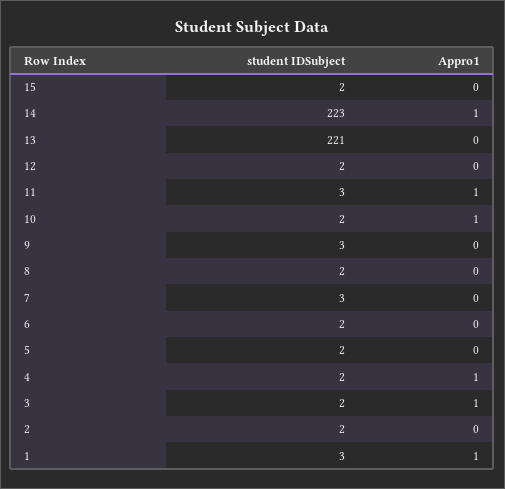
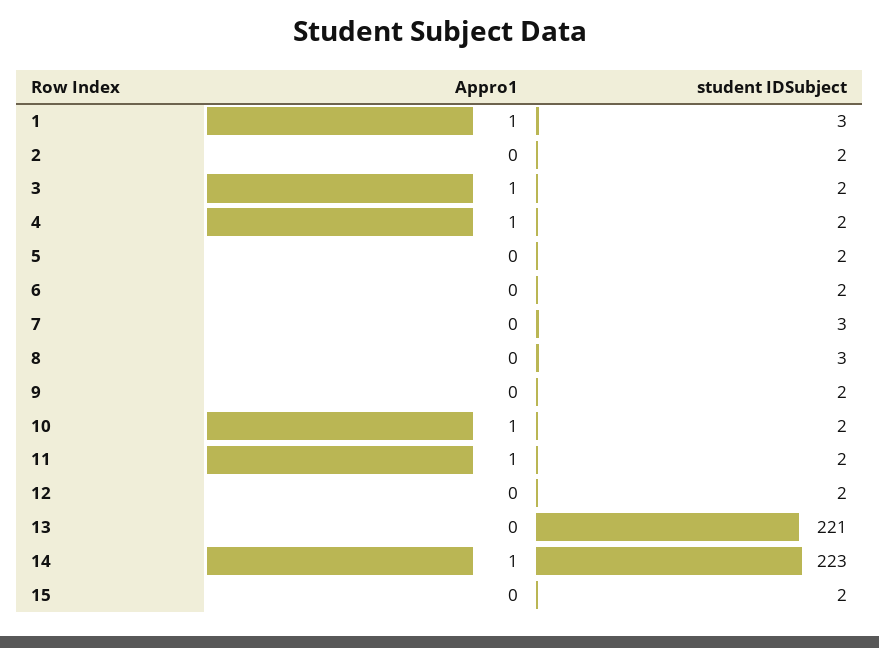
  {
    "student IDSubject": {
      "15": 2,
      "14": 223,
      "13": 221,
      "12": 2,
-     "11": 3,
+     "11": 2,
      "10": 2,
-     "9": 3,
+     "9": 2,
-     "8": 2,
+     "8": 3,
      "7": 3,
      "6": 2,
      "5": 2,
      "4": 2,
      "3": 2,
      "2": 2,
      "1": 3
    },
    "Appro1": {
      "15": 0,
      "14": 1,
      "13": 0,
      "12": 0,
      "11": 1,
      "10": 1,
      "9": 0,
      "8": 0,
      "7": 0,
      "6": 0,
      "5": 0,
      "4": 1,
      "3": 1,
      "2": 0,
      "1": 1
    }
  }

